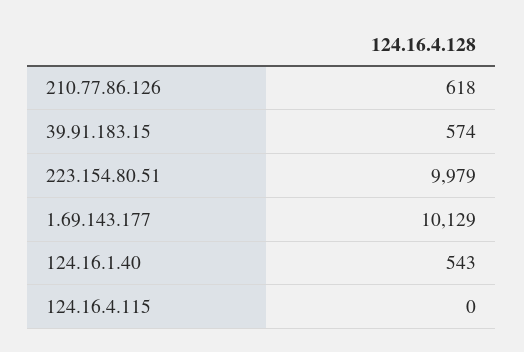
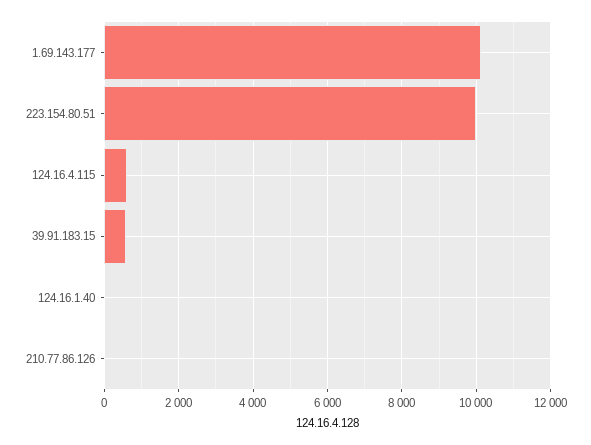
  {
-   "210.77.86.126": 618,
+   "210.77.86.126": 0,
    "39.91.183.15": 574,
    "223.154.80.51": 9979,
    "1.69.143.177": 10129,
-   "124.16.1.40": 543,
+   "124.16.1.40": 0,
-   "124.16.4.115": 0
+   "124.16.4.115": 600
  }

